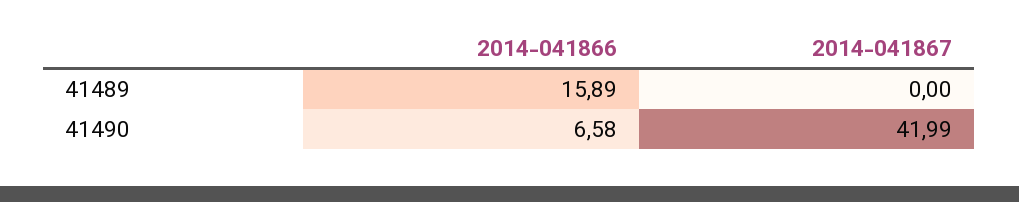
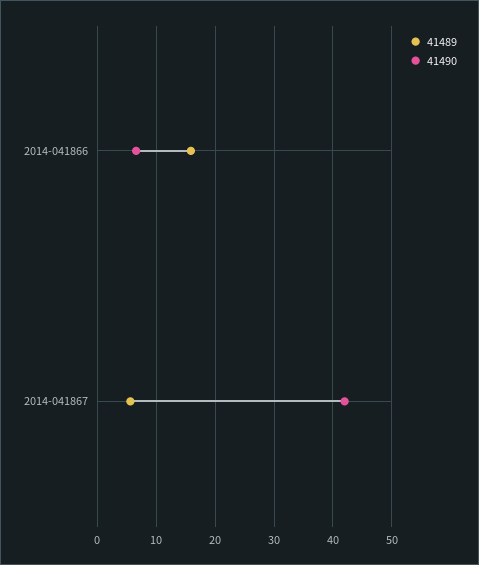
  {
    "41489": {
      "2014-041866": 15.89,
-     "2014-041867": 0
+     "2014-041867": 6
    },
    "41490": {
      "2014-041866": 6.58,
      "2014-041867": 41.99
    }
  }

